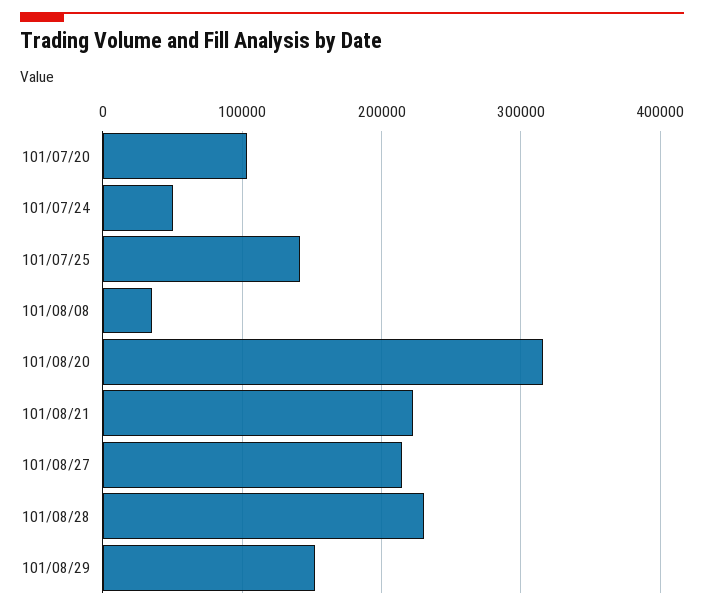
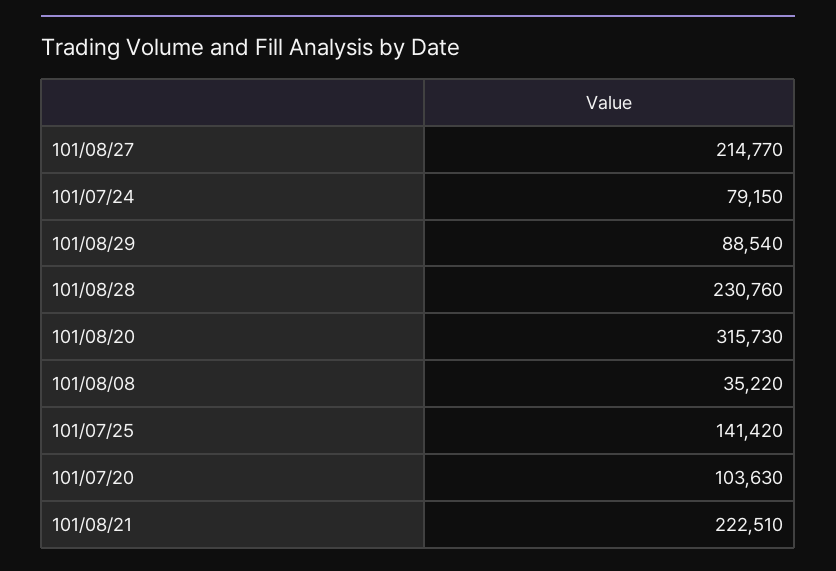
  {
    "101/07/20": 103630,
-   "101/07/24": 50000,
+   "101/07/24": 79150,
    "101/07/25": 141420,
    "101/08/08": 35220,
    "101/08/20": 315730,
    "101/08/21": 222510,
    "101/08/27": 214770,
    "101/08/28": 230760,
-   "101/08/29": 150000
+   "101/08/29": 88540
  }

